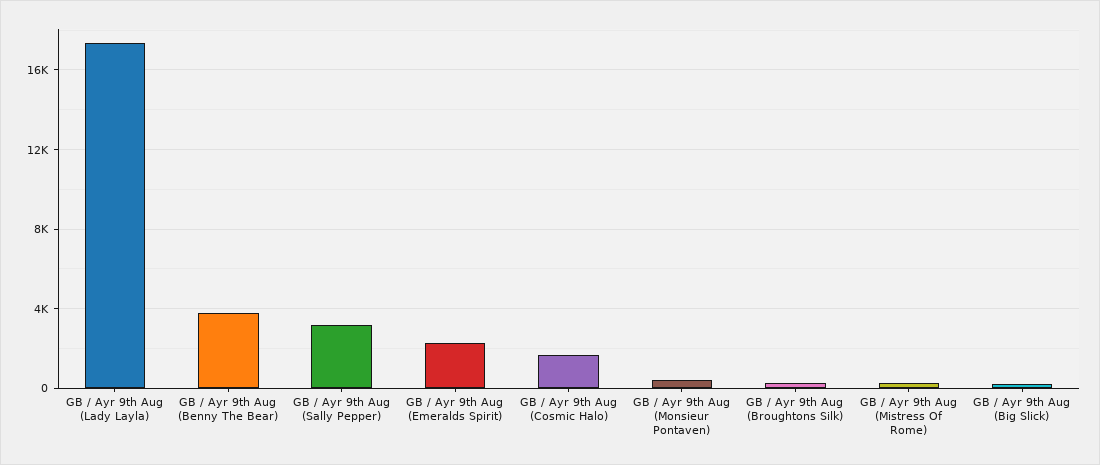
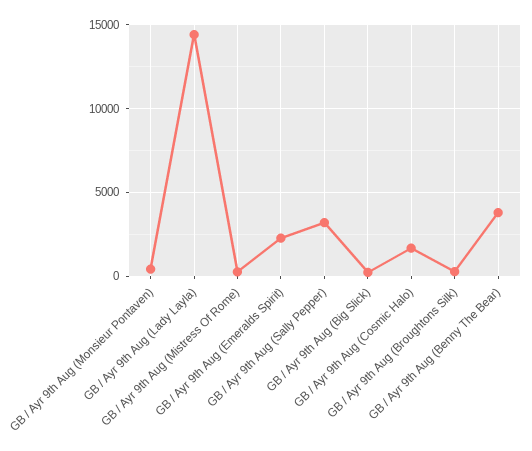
  {
-   "GB / Ayr 9th Aug (Lady Layla)": 17500,
+   "GB / Ayr 9th Aug (Lady Layla)": 14500,
    "GB / Ayr 9th Aug (Benny The Bear)": 4000,
    "GB / Ayr 9th Aug (Sally Pepper)": 3000,
    "GB / Ayr 9th Aug (Emeralds Spirit)": 2500,
    "GB / Ayr 9th Aug (Cosmic Halo)": 1500,
    "GB / Ayr 9th Aug (Monsieur Pontaven)": 500,
    "GB / Ayr 9th Aug (Broughtons Silk)": 500,
    "GB / Ayr 9th Aug (Mistress Of Rome)": 500,
    "GB / Ayr 9th Aug (Big Slick)": 0
  }

